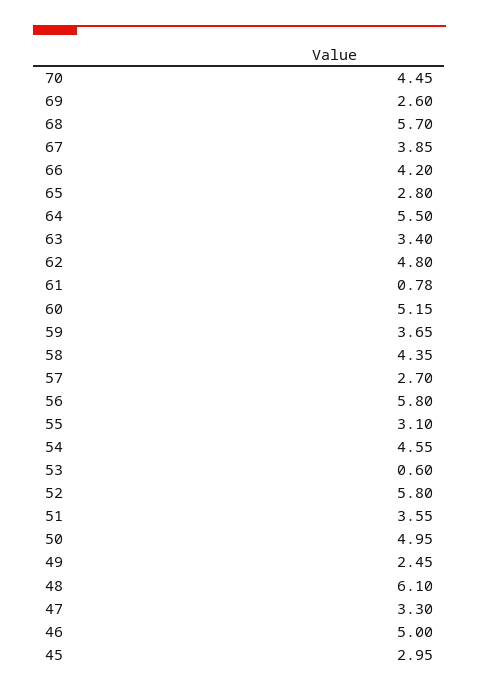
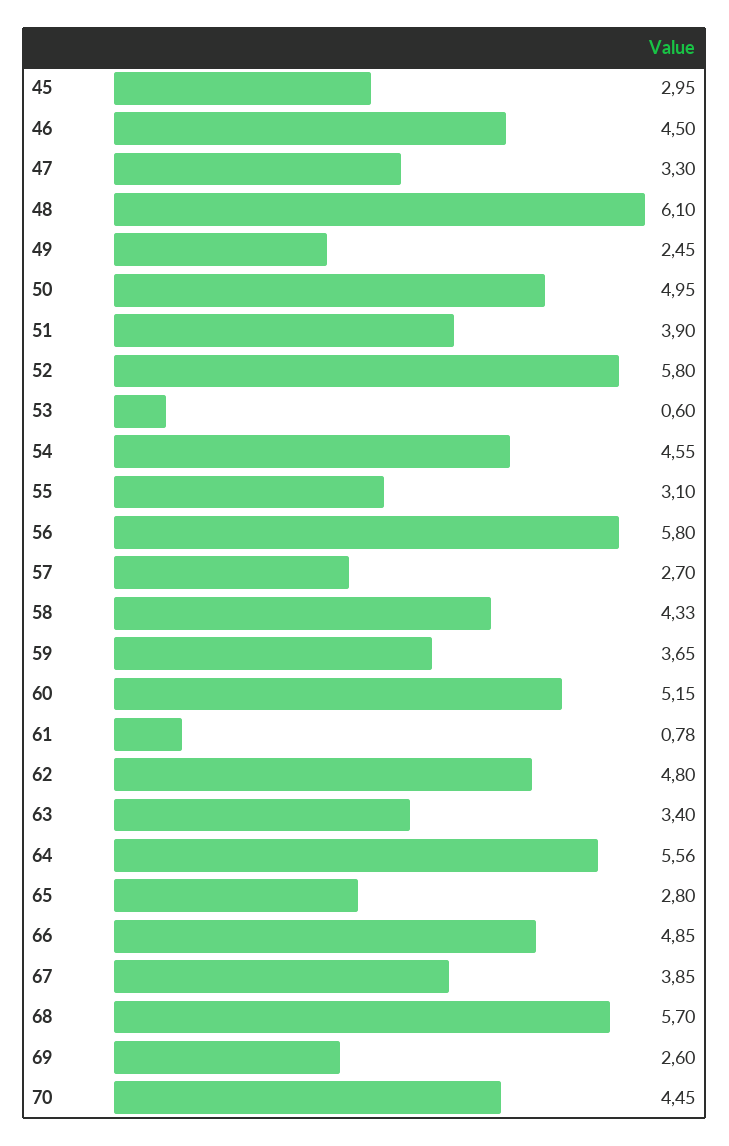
  {
    "70": 4.45,
    "69": 2.6,
    "68": 5.7,
    "67": 3.85,
-   "66": 4.2,
+   "66": 4.85,
    "65": 2.8,
-   "64": 5.5,
+   "64": 5.56,
    "63": 3.4,
    "62": 4.8,
    "61": 0.78,
    "60": 5.15,
    "59": 3.65,
-   "58": 4.35,
+   "58": 4.33,
    "57": 2.7,
    "56": 5.8,
    "55": 3.1,
    "54": 4.55,
    "53": 0.6,
    "52": 5.8,
-   "51": 3.55,
+   "51": 3.9,
    "50": 4.95,
    "49": 2.45,
    "48": 6.1,
    "47": 3.3,
-   "46": 5,
+   "46": 4.5,
    "45": 2.95
  }

